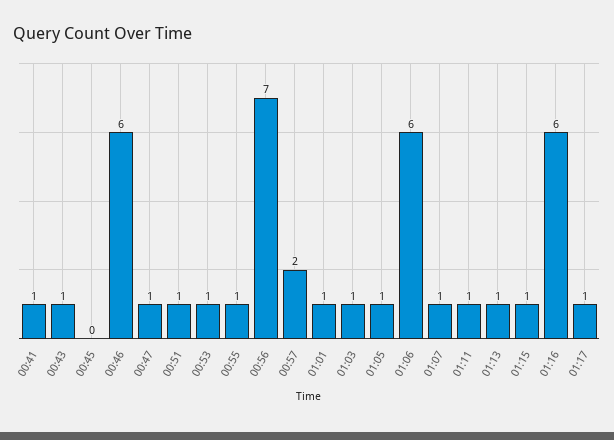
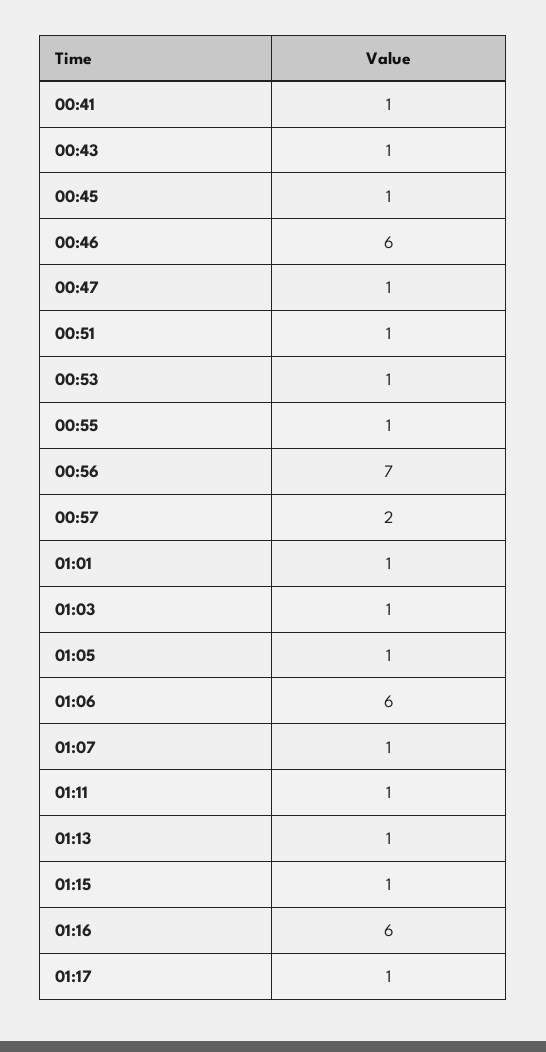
  {
    "00:41": 1,
    "00:43": 1,
-   "00:45": 0,
+   "00:45": 1,
    "00:46": 6,
    "00:47": 1,
    "00:51": 1,
    "00:53": 1,
    "00:55": 1,
    "00:56": 7,
    "00:57": 2,
    "01:01": 1,
    "01:03": 1,
    "01:05": 1,
    "01:06": 6,
    "01:07": 1,
    "01:11": 1,
    "01:13": 1,
    "01:15": 1,
    "01:16": 6,
    "01:17": 1
  }

